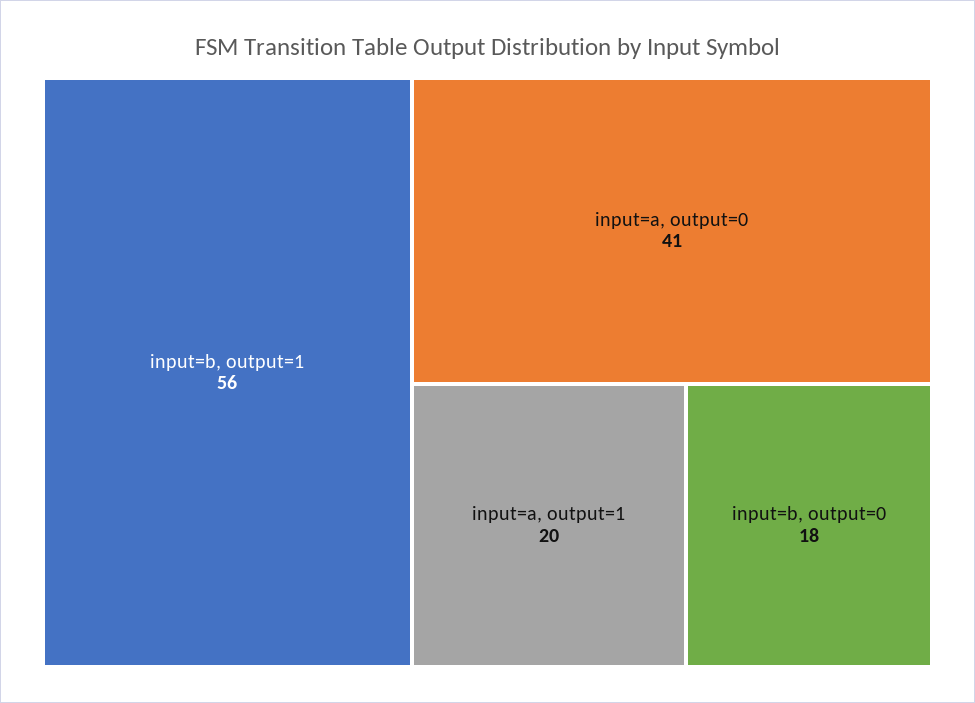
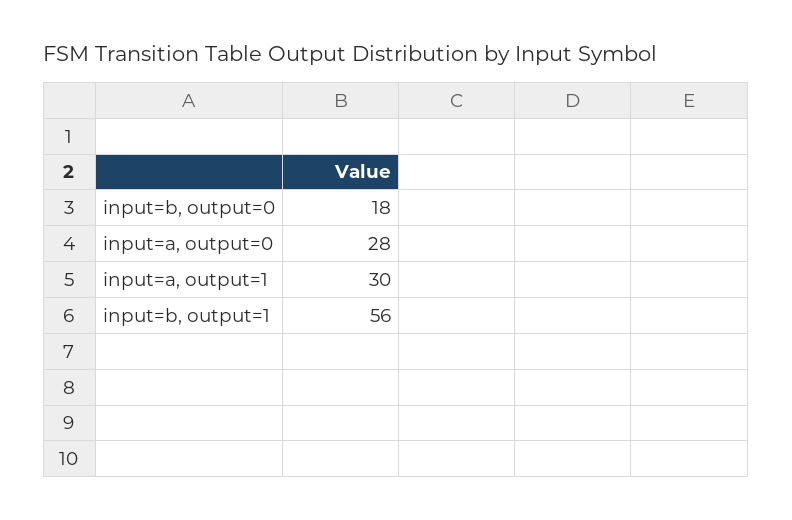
  {
    "input=b, output=1": 56,
-   "input=a, output=0": 41,
+   "input=a, output=0": 28,
-   "input=a, output=1": 20,
+   "input=a, output=1": 30,
    "input=b, output=0": 18
  }

